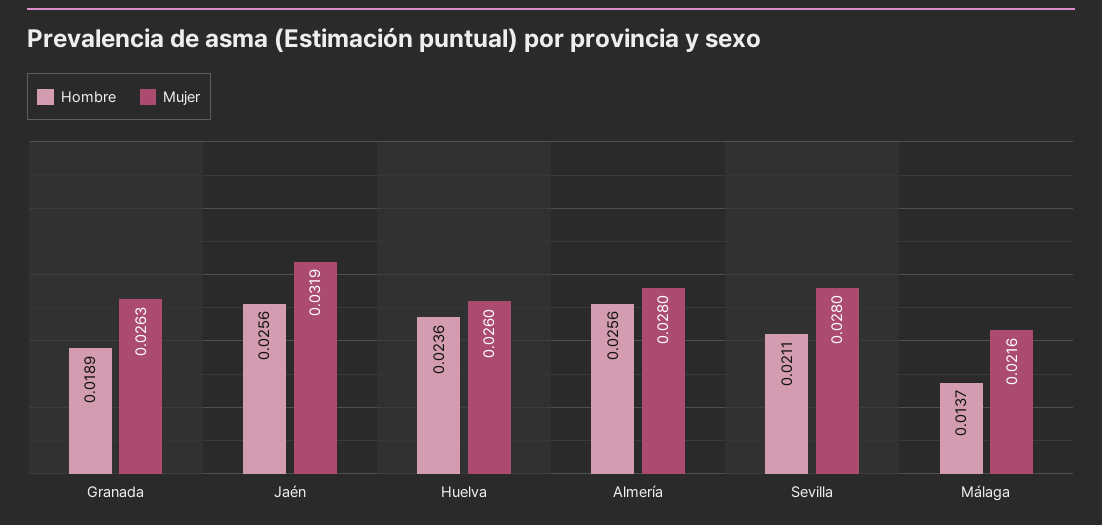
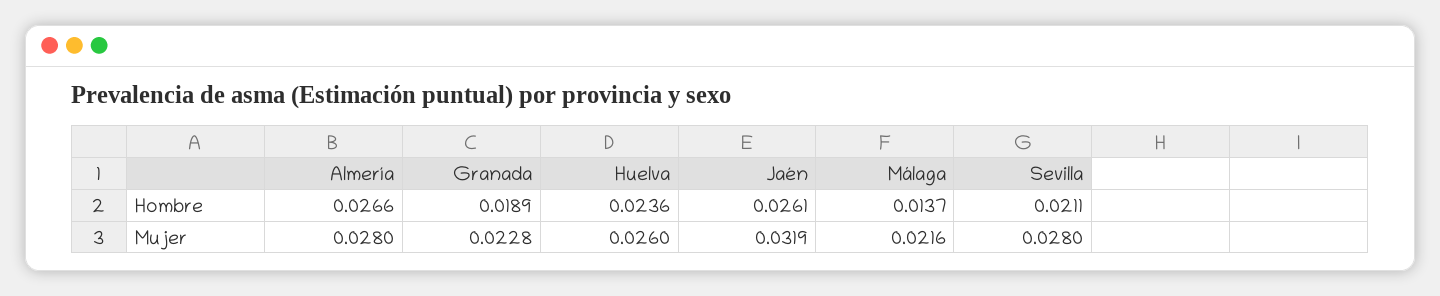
  {
    "Hombre": {
      "Granada": 0.0189,
-     "Jaén": 0.0256,
+     "Jaén": 0.0261,
      "Huelva": 0.0236,
-     "Almería": 0.0256,
+     "Almería": 0.0266,
      "Sevilla": 0.0211,
      "Málaga": 0.0137
    },
    "Mujer": {
-     "Granada": 0.0263,
+     "Granada": 0.0228,
      "Jaén": 0.0319,
      "Huelva": 0.026,
      "Almería": 0.028,
      "Sevilla": 0.028,
      "Málaga": 0.0216
    }
  }

